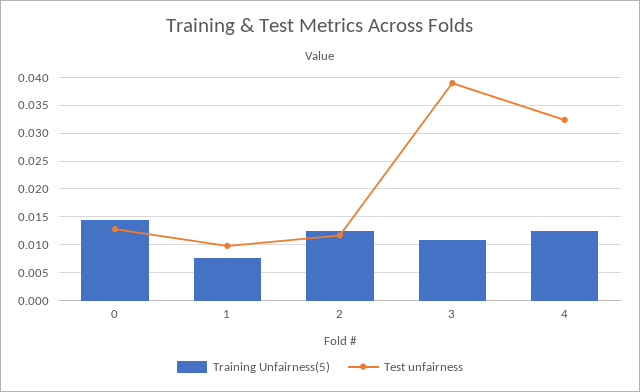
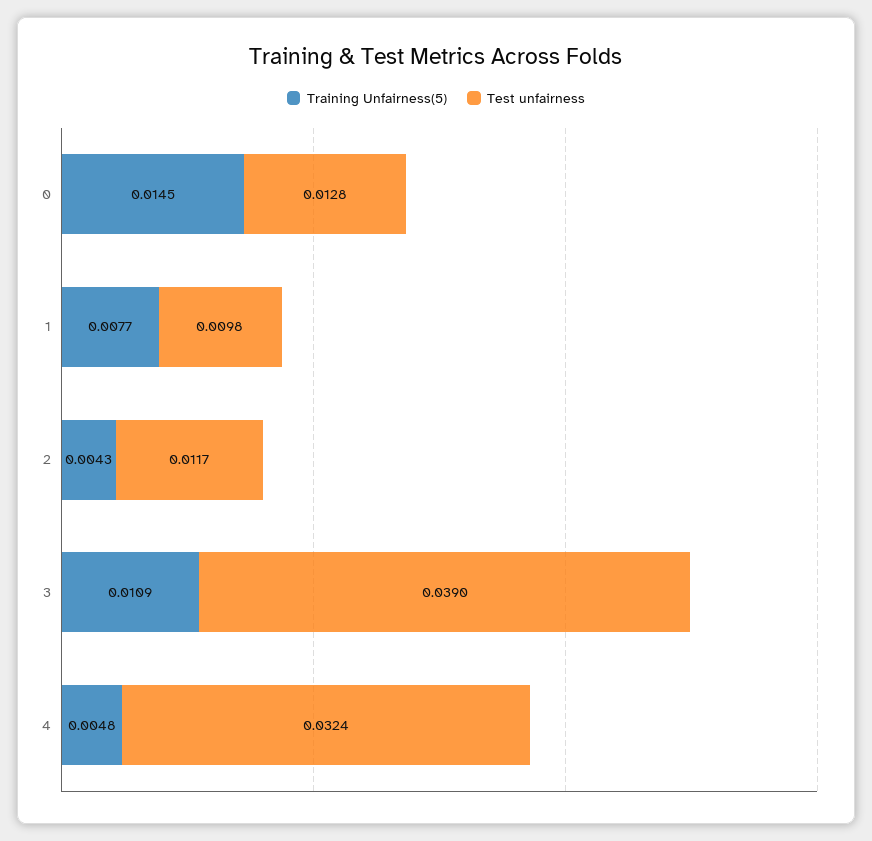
  {
    "Training Unfairness(5)": {
      "0": 0.0145,
      "1": 0.0077,
-     "2": 0.0125,
+     "2": 0.0043,
      "3": 0.0109,
-     "4": 0.0125
+     "4": 0.0048
    },
    "Test unfairness": {
      "0": 0.0128,
      "1": 0.0098,
      "2": 0.0117,
      "3": 0.039,
      "4": 0.0324
    }
  }

